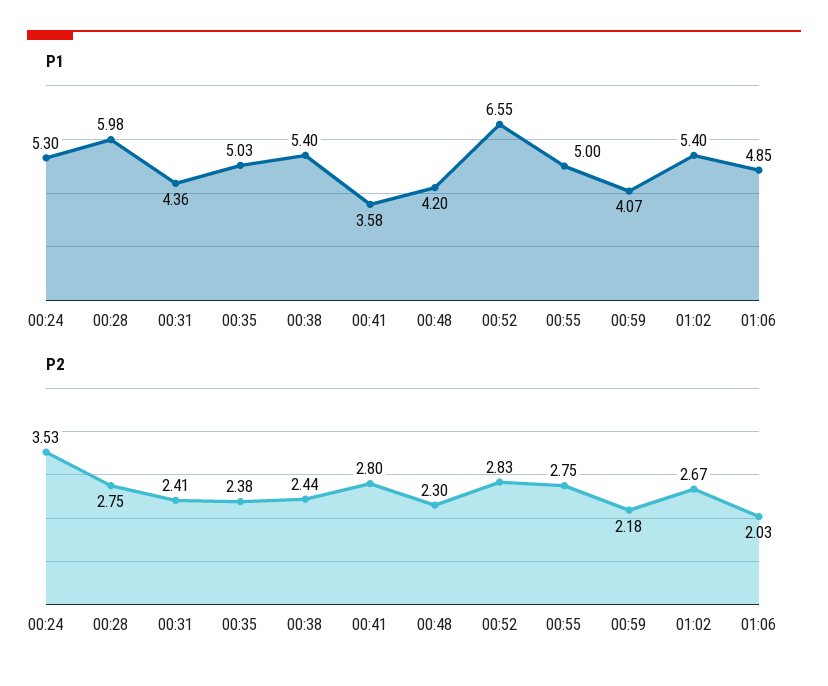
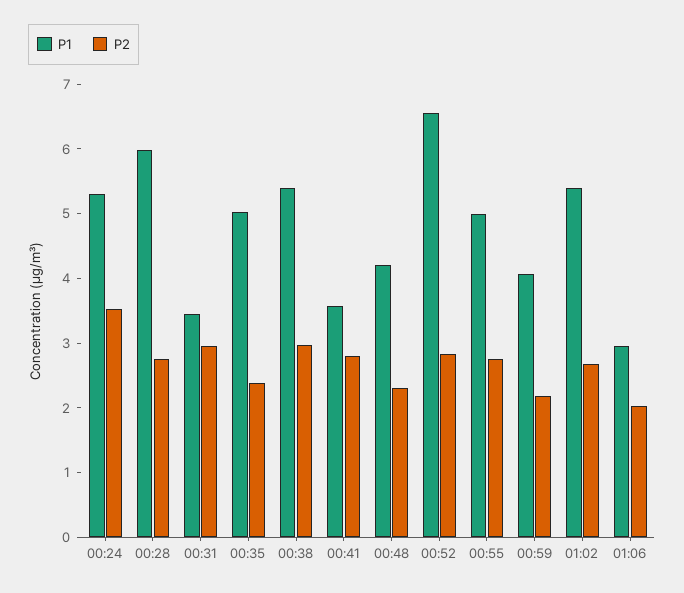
  {
    "P1": {
      "00:24": 5.3,
      "00:28": 5.98,
-     "00:31": 4.36,
+     "00:31": 3.4,
      "00:35": 5.03,
      "00:38": 5.4,
      "00:41": 3.58,
      "00:48": 4.2,
      "00:52": 6.55,
      "00:55": 5,
      "00:59": 4.07,
      "01:02": 5.4,
-     "01:06": 4.85
+     "01:06": 3
    },
    "P2": {
      "00:24": 3.53,
      "00:28": 2.75,
-     "00:31": 2.41,
+     "00:31": 3,
      "00:35": 2.38,
-     "00:38": 2.44,
+     "00:38": 3,
      "00:41": 2.8,
      "00:48": 2.3,
      "00:52": 2.83,
      "00:55": 2.75,
      "00:59": 2.18,
      "01:02": 2.67,
      "01:06": 2.03
    }
  }

